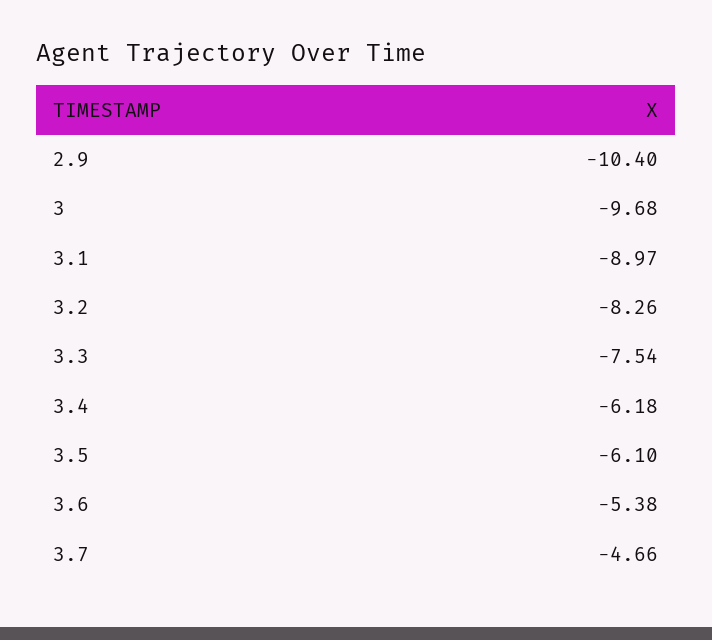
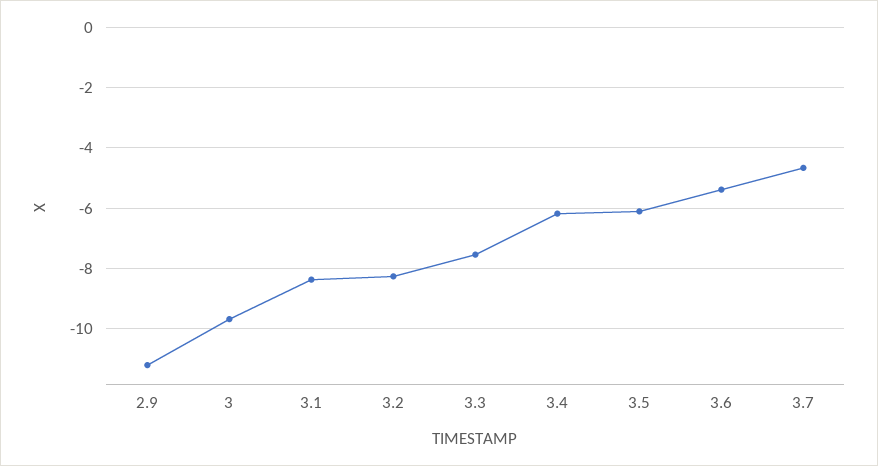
  {
-   "2.9": -10.4,
+   "2.9": -11.2,
    "3": -9.68,
-   "3.1": -8.97,
+   "3.1": -8.4,
    "3.2": -8.26,
    "3.3": -7.54,
    "3.4": -6.18,
    "3.5": -6.1,
    "3.6": -5.38,
    "3.7": -4.66
  }

